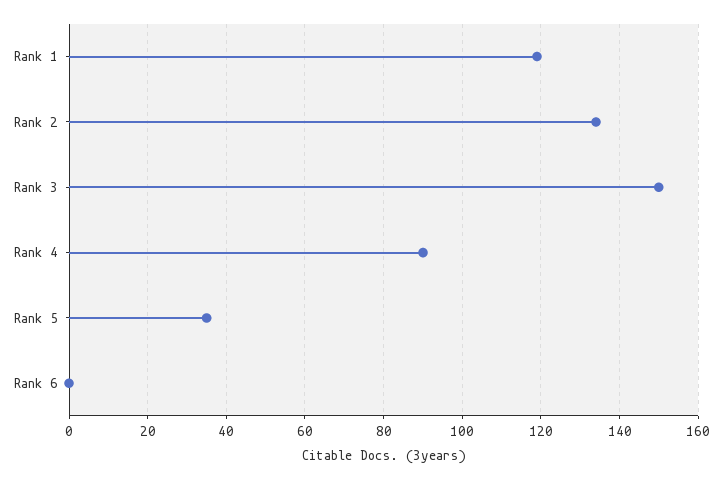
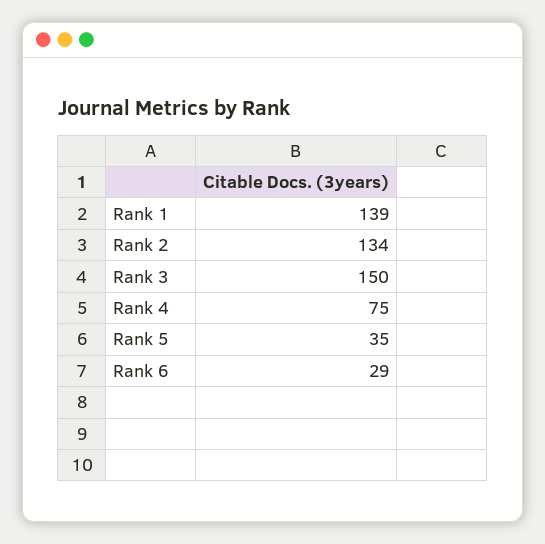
  {
-   "Rank 1": 120,
+   "Rank 1": 139,
    "Rank 2": 134,
    "Rank 3": 150,
-   "Rank 4": 90,
+   "Rank 4": 75,
    "Rank 5": 35,
-   "Rank 6": 0
+   "Rank 6": 29
  }

